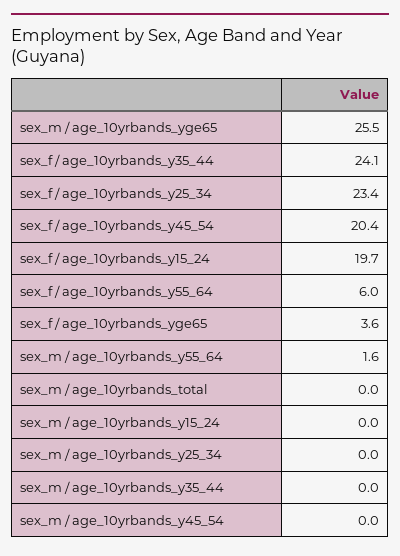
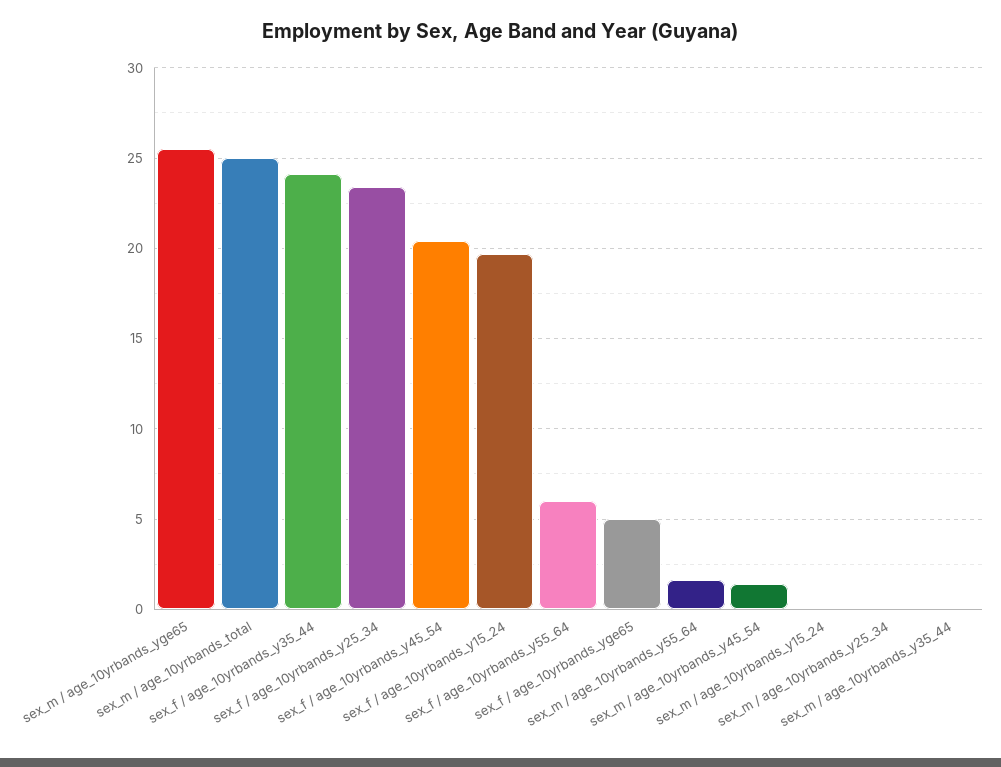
  {
    "sex_m / age_10yrbands_yge65": 25.5,
    "sex_f / age_10yrbands_y35_44": 24.1,
    "sex_f / age_10yrbands_y25_34": 23.4,
    "sex_f / age_10yrbands_y45_54": 20.4,
    "sex_f / age_10yrbands_y15_24": 19.7,
    "sex_f / age_10yrbands_y55_64": 6,
-   "sex_f / age_10yrbands_yge65": 3.6,
+   "sex_f / age_10yrbands_yge65": 5,
    "sex_m / age_10yrbands_y55_64": 1.6,
-   "sex_m / age_10yrbands_total": 0,
+   "sex_m / age_10yrbands_total": 25,
    "sex_m / age_10yrbands_y15_24": 0,
    "sex_m / age_10yrbands_y25_34": 0,
    "sex_m / age_10yrbands_y35_44": 0,
-   "sex_m / age_10yrbands_y45_54": 0
+   "sex_m / age_10yrbands_y45_54": 1.5
  }

